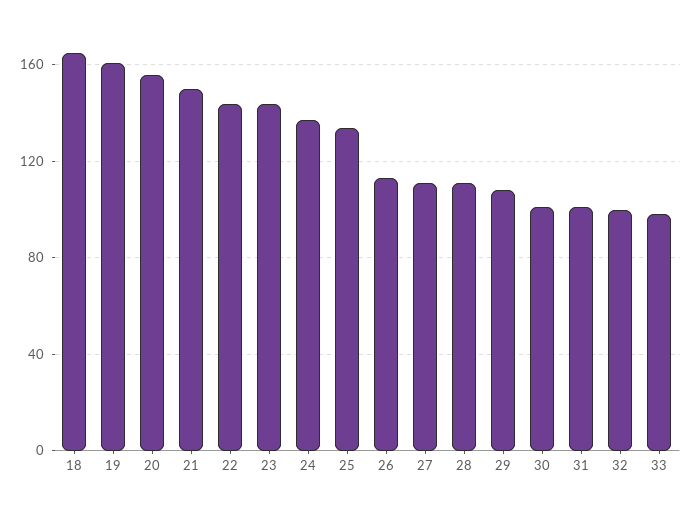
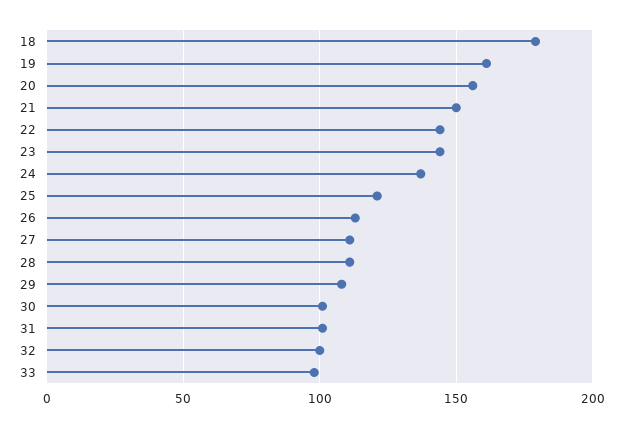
  {
-   "18": 165,
+   "18": 180,
    "19": 160,
    "20": 155,
    "21": 150,
    "22": 145,
    "23": 145,
    "24": 135,
-   "25": 135,
+   "25": 120,
    "26": 115,
    "27": 110,
    "28": 110,
    "29": 110,
    "30": 100,
    "31": 100,
    "32": 100,
    "33": 100
  }

